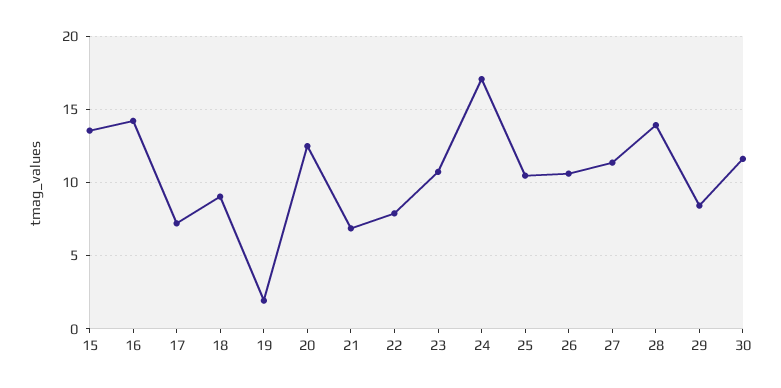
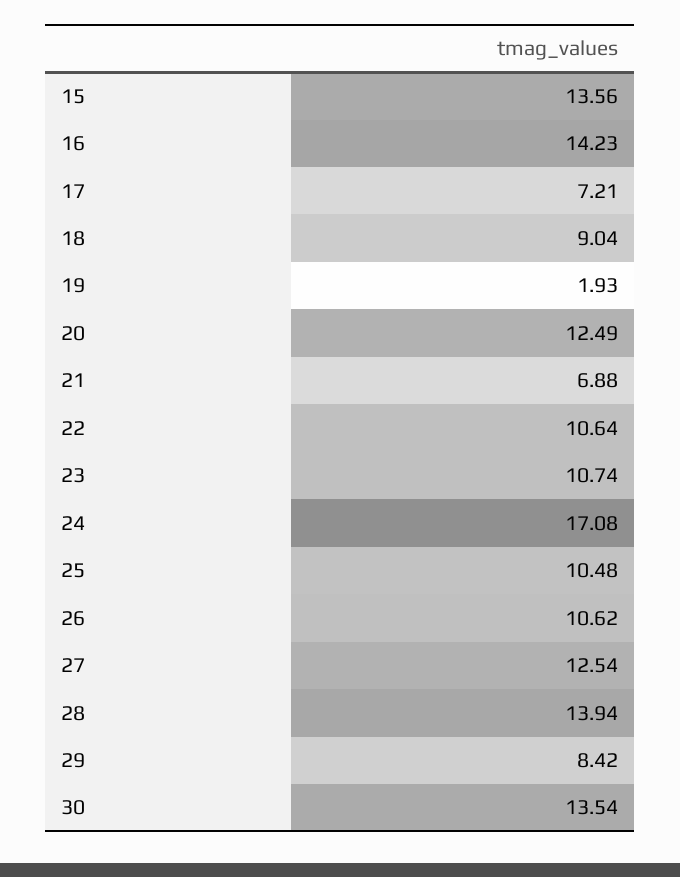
  {
    "15": 13.56,
    "16": 14.23,
    "17": 7.21,
    "18": 9.04,
    "19": 1.93,
    "20": 12.49,
    "21": 6.88,
-   "22": 8,
+   "22": 10.64,
    "23": 10.74,
    "24": 17.08,
    "25": 10.48,
    "26": 10.62,
-   "27": 11.5,
+   "27": 12.54,
    "28": 13.94,
    "29": 8.42,
-   "30": 11.5
+   "30": 13.54
  }

